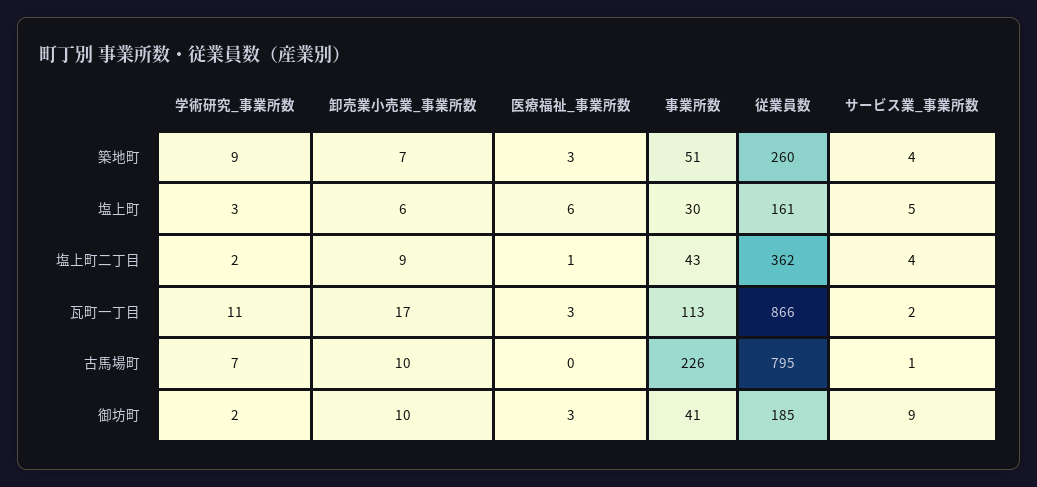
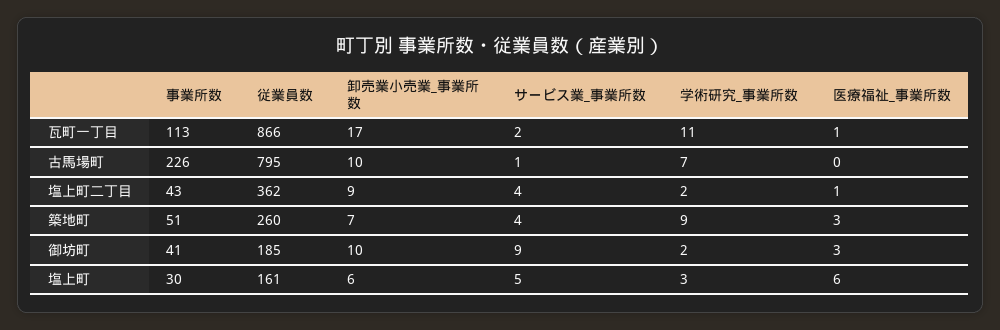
  {
    "学術研究_事業所数": {
      "築地町": 9,
      "塩上町": 3,
      "塩上町二丁目": 2,
      "瓦町一丁目": 11,
      "古馬場町": 7,
      "御坊町": 2
    },
    "卸売業小売業_事業所数": {
      "築地町": 7,
      "塩上町": 6,
      "塩上町二丁目": 9,
      "瓦町一丁目": 17,
      "古馬場町": 10,
      "御坊町": 10
    },
    "医療福祉_事業所数": {
      "築地町": 3,
      "塩上町": 6,
      "塩上町二丁目": 1,
-     "瓦町一丁目": 3,
+     "瓦町一丁目": 1,
      "古馬場町": 0,
      "御坊町": 3
    },
    "事業所数": {
      "築地町": 51,
      "塩上町": 30,
      "塩上町二丁目": 43,
      "瓦町一丁目": 113,
      "古馬場町": 226,
      "御坊町": 41
    },
    "従業員数": {
      "築地町": 260,
      "塩上町": 161,
      "塩上町二丁目": 362,
      "瓦町一丁目": 866,
      "古馬場町": 795,
      "御坊町": 185
    },
    "サービス業_事業所数": {
      "築地町": 4,
      "塩上町": 5,
      "塩上町二丁目": 4,
      "瓦町一丁目": 2,
      "古馬場町": 1,
      "御坊町": 9
    }
  }

